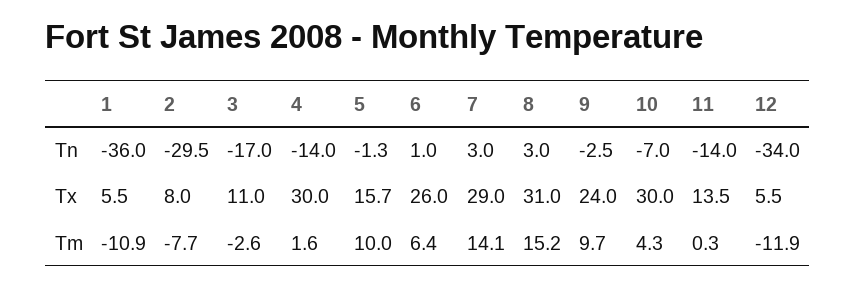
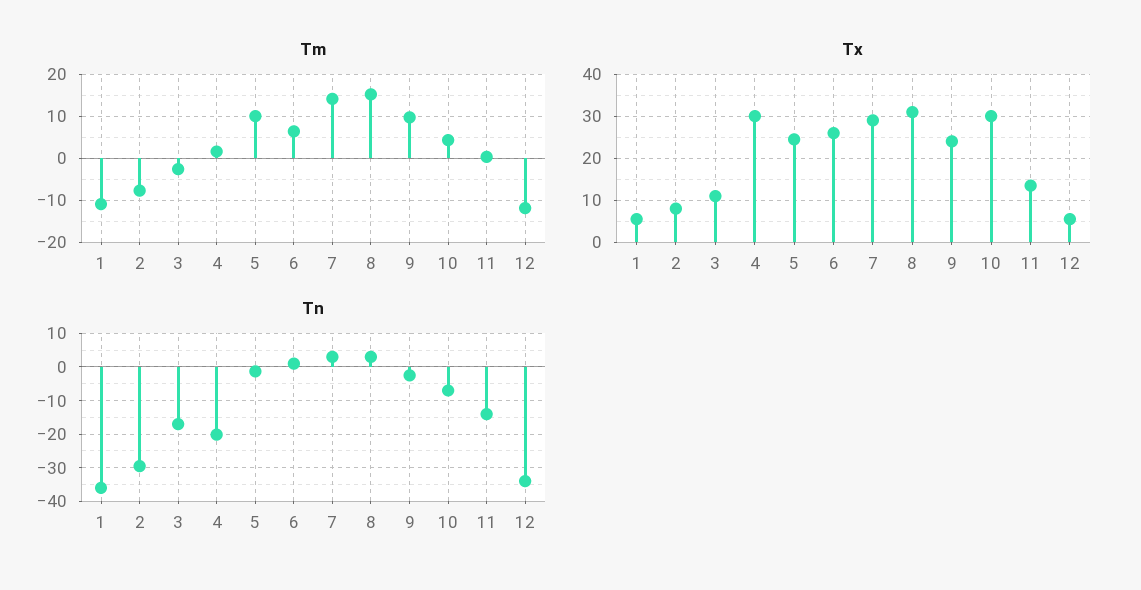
  {
    "Tn": {
      "1": -36,
      "2": -29.5,
      "3": -17,
-     "4": -14,
+     "4": -20,
      "5": -1.3,
      "6": 1,
      "7": 3,
      "8": 3,
      "9": -2.5,
      "10": -7,
      "11": -14,
      "12": -34
    },
    "Tx": {
      "1": 5.5,
      "2": 8,
      "3": 11,
      "4": 30,
-     "5": 15.7,
+     "5": 24,
      "6": 26,
      "7": 29,
      "8": 31,
      "9": 24,
      "10": 30,
      "11": 13.5,
      "12": 5.5
    },
    "Tm": {
      "1": -10.9,
      "2": -7.7,
      "3": -2.6,
      "4": 1.6,
      "5": 10,
      "6": 6.4,
      "7": 14.1,
      "8": 15.2,
      "9": 9.7,
      "10": 4.3,
      "11": 0.3,
      "12": -11.9
    }
  }

